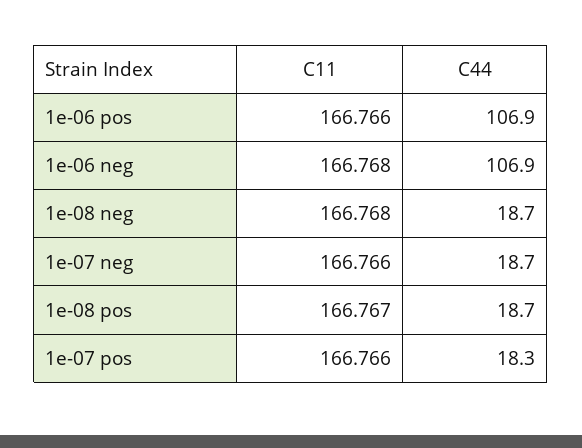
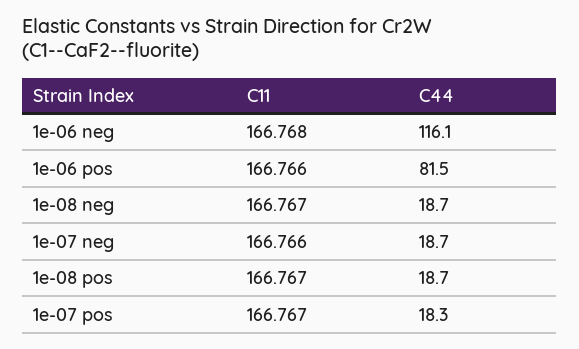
  {
    "C11": {
      "1e-06 pos": 166.766,
      "1e-06 neg": 166.768,
-     "1e-08 neg": 166.768,
+     "1e-08 neg": 166.767,
      "1e-07 neg": 166.766,
      "1e-08 pos": 166.767,
-     "1e-07 pos": 166.766
+     "1e-07 pos": 166.767
    },
    "C44": {
-     "1e-06 pos": 106.9,
+     "1e-06 pos": 81.5,
-     "1e-06 neg": 106.9,
+     "1e-06 neg": 116.1,
      "1e-08 neg": 18.7,
      "1e-07 neg": 18.7,
      "1e-08 pos": 18.7,
      "1e-07 pos": 18.3
    }
  }

